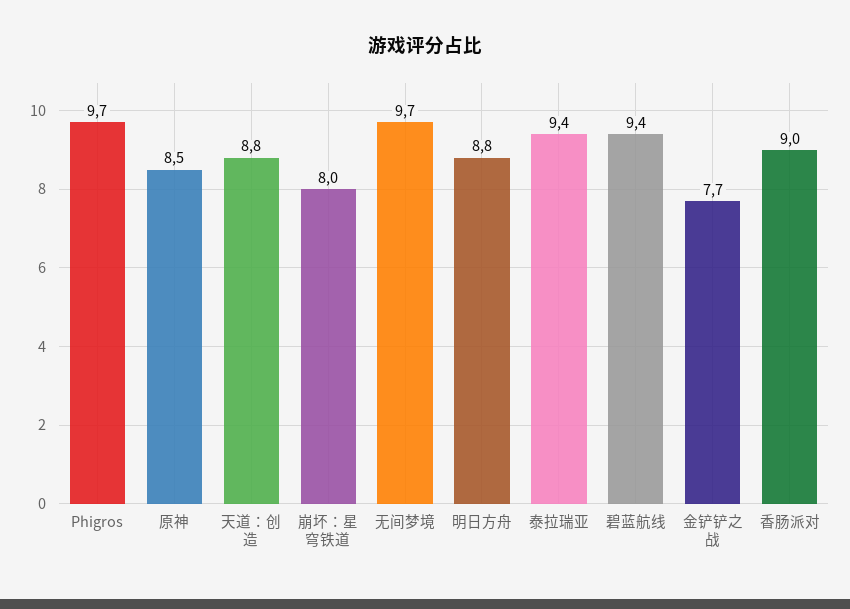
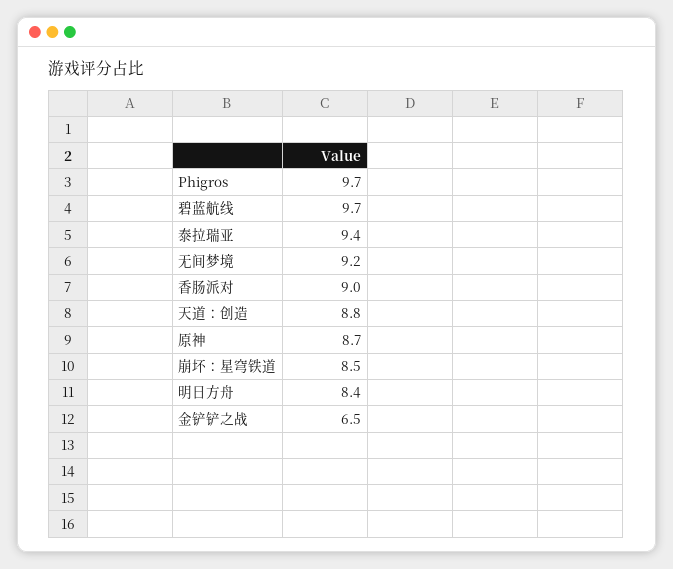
  {
    "Phigros": 9.7,
-   "原神": 8.5,
+   "原神": 8.7,
    "天道：创造": 8.8,
-   "崩坏：星穹铁道": 8,
+   "崩坏：星穹铁道": 8.5,
-   "无间梦境": 9.7,
+   "无间梦境": 9.2,
-   "明日方舟": 8.8,
+   "明日方舟": 8.4,
    "泰拉瑞亚": 9.4,
-   "碧蓝航线": 9.4,
+   "碧蓝航线": 9.7,
-   "金铲铲之战": 7.7,
+   "金铲铲之战": 6.5,
    "香肠派对": 9
  }

